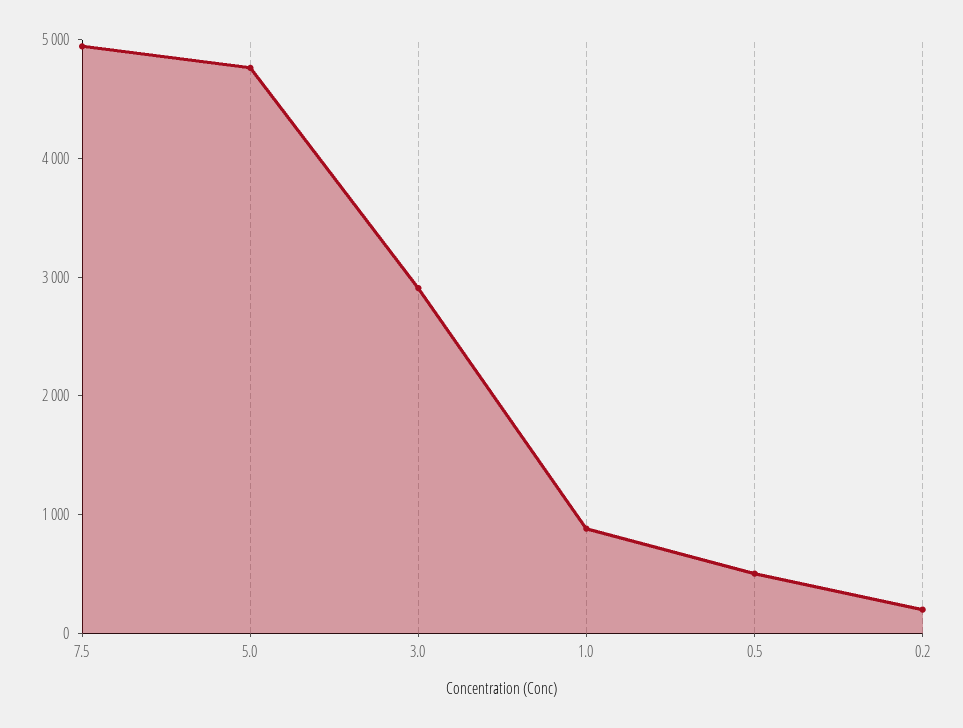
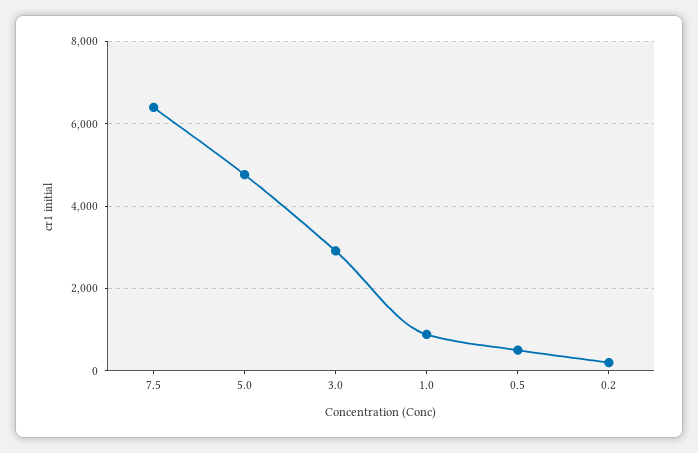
  {
-   "7.5": 5000,
+   "7.5": 6400,
    "5.0": 4800,
    "3.0": 3000,
    "1.0": 800,
    "0.5": 600,
    "0.2": 200
  }

